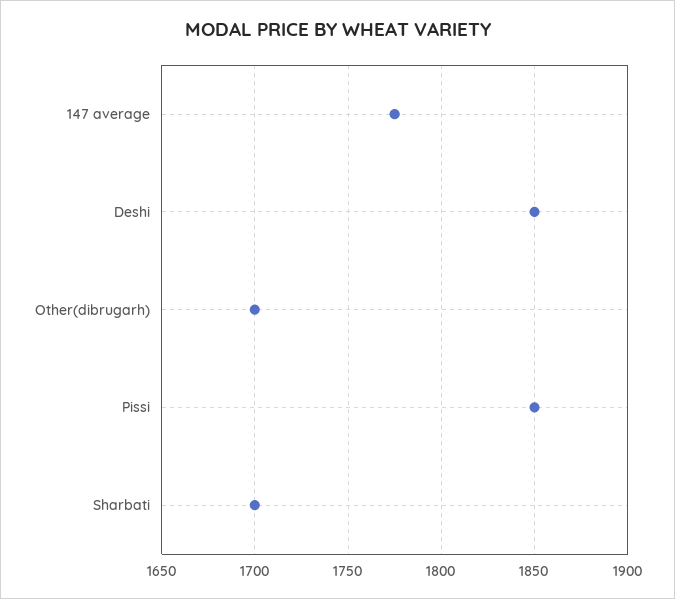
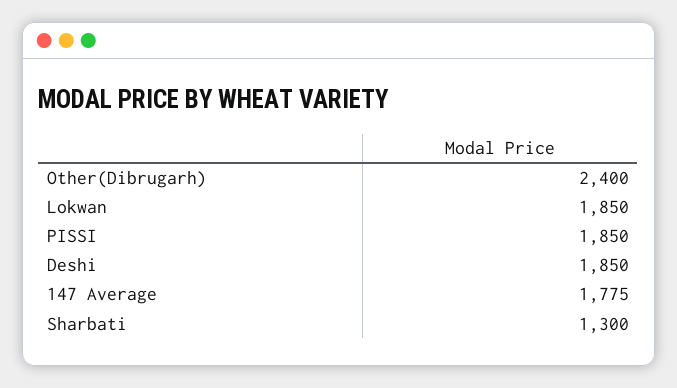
  {
    "147 average": 1775,
    "Deshi": 1850,
-   "Other(dibrugarh)": 1700,
+   "Other(dibrugarh)": 2400,
    "Pissi": 1850,
-   "Sharbati": 1700
+   "Sharbati": 1300,
+   "Lokwan": 1850
  }

